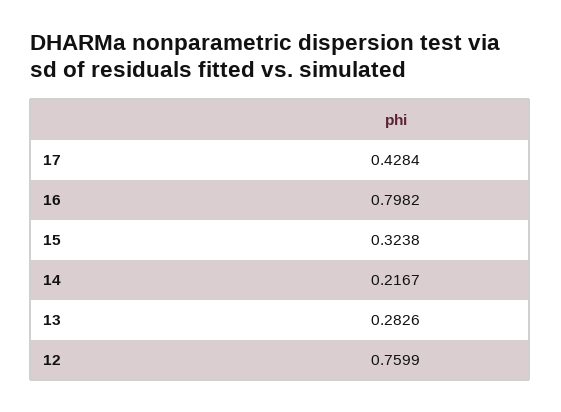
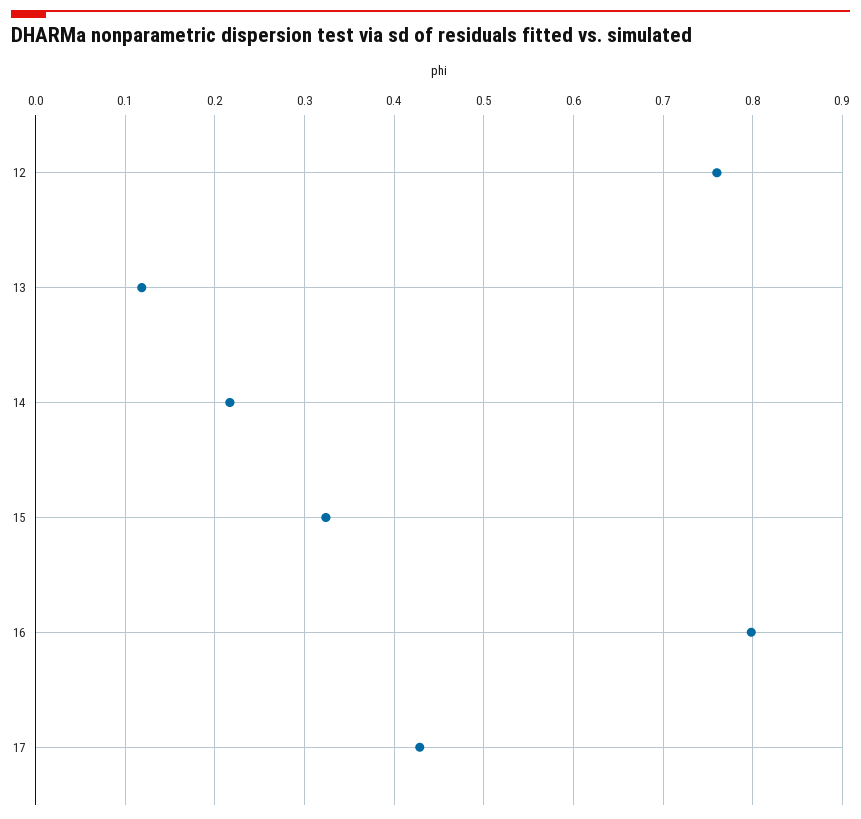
  {
    "17": 0.4284,
    "16": 0.7982,
    "15": 0.3238,
    "14": 0.2167,
-   "13": 0.2826,
+   "13": 0.12,
    "12": 0.7599
  }

